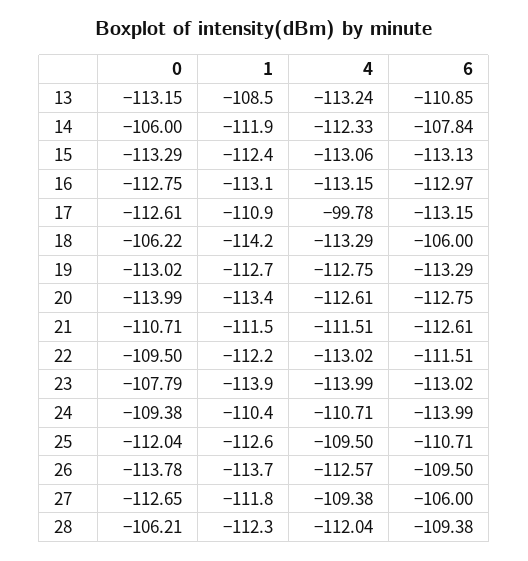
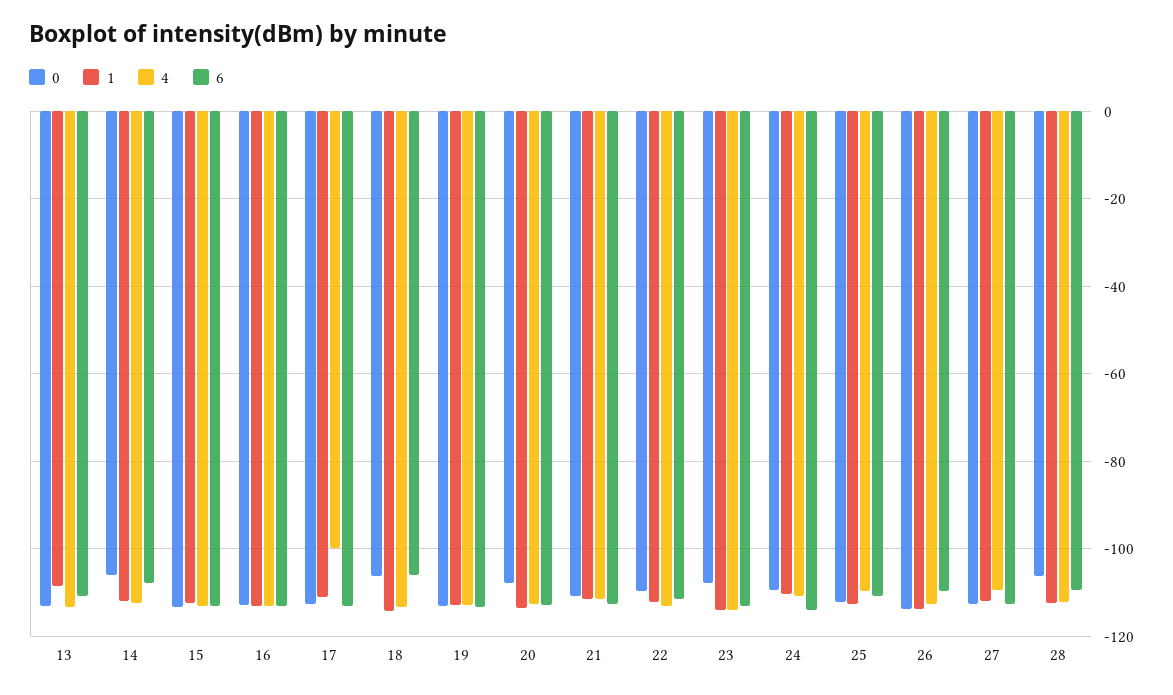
  {
    "0": {
      "13": -113.15,
      "14": -106,
      "15": -113.29,
      "16": -112.75,
      "17": -112.61,
      "18": -106.22,
      "19": -113.02,
-     "20": -113.99,
+     "20": -108,
      "21": -110.71,
      "22": -109.5,
      "23": -107.79,
      "24": -109.38,
      "25": -112.04,
      "26": -113.78,
      "27": -112.65,
      "28": -106.21
    },
    "1": {
      "13": -108.5,
      "14": -111.9,
      "15": -112.4,
      "16": -113.1,
      "17": -110.9,
      "18": -114.2,
      "19": -112.7,
      "20": -113.4,
      "21": -111.5,
      "22": -112.2,
      "23": -113.9,
      "24": -110.4,
      "25": -112.6,
      "26": -113.7,
      "27": -111.8,
      "28": -112.3
    },
    "4": {
      "13": -113.24,
      "14": -112.33,
      "15": -113.06,
      "16": -113.15,
      "17": -99.78,
      "18": -113.29,
      "19": -112.75,
      "20": -112.61,
      "21": -111.51,
      "22": -113.02,
      "23": -113.99,
      "24": -110.71,
      "25": -109.5,
      "26": -112.57,
      "27": -109.38,
      "28": -112.04
    },
    "6": {
      "13": -110.85,
      "14": -107.84,
      "15": -113.13,
      "16": -112.97,
      "17": -113.15,
      "18": -106,
      "19": -113.29,
      "20": -112.75,
      "21": -112.61,
      "22": -111.51,
      "23": -113.02,
      "24": -113.99,
      "25": -110.71,
      "26": -109.5,
-     "27": -106,
+     "27": -112,
      "28": -109.38
    }
  }

